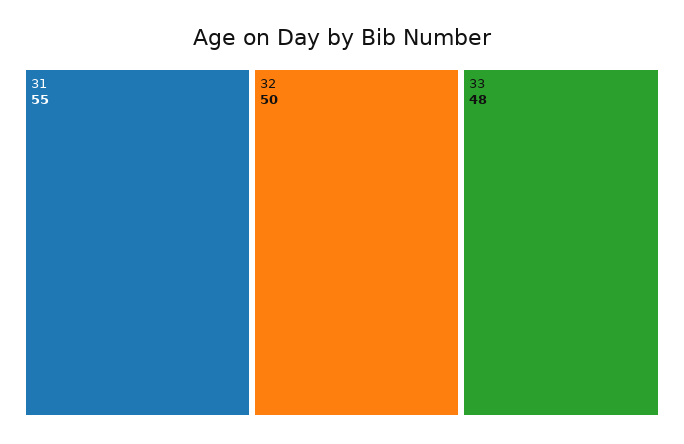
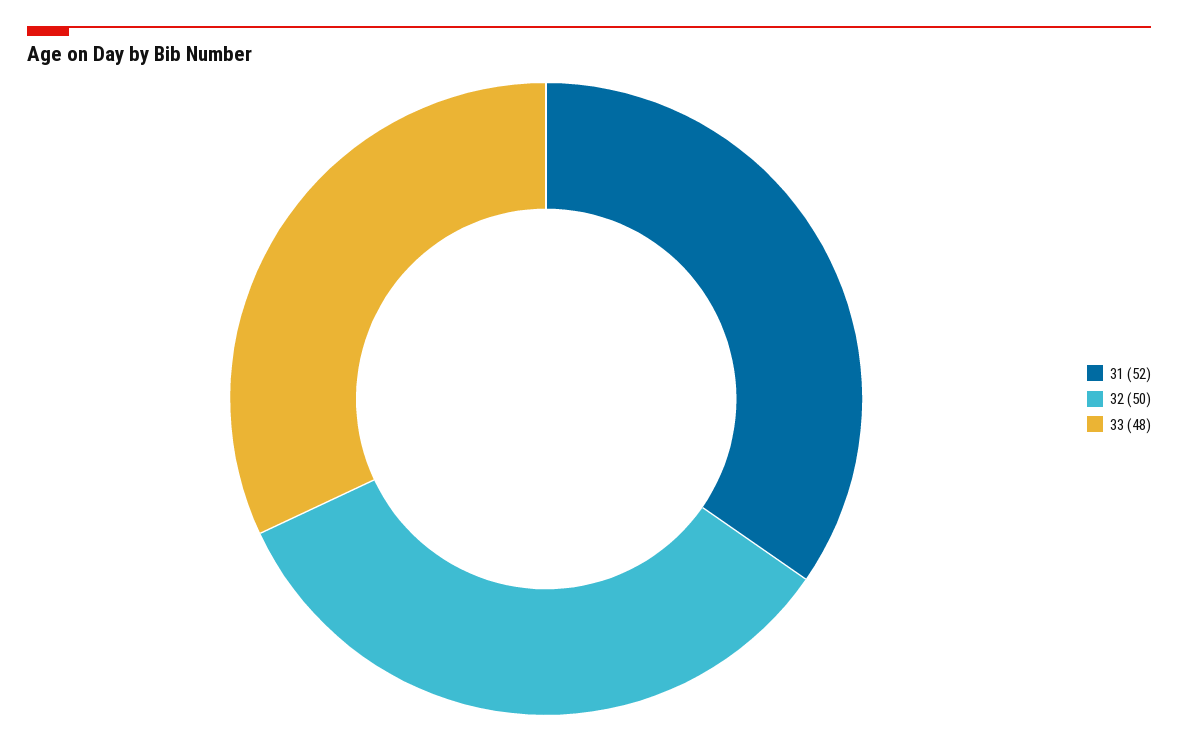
  {
-   "31": 55,
+   "31": 52,
    "32": 50,
    "33": 48
  }

